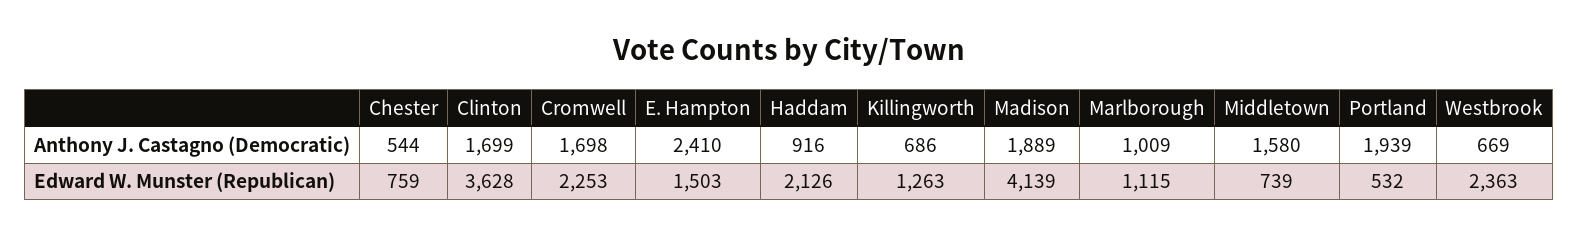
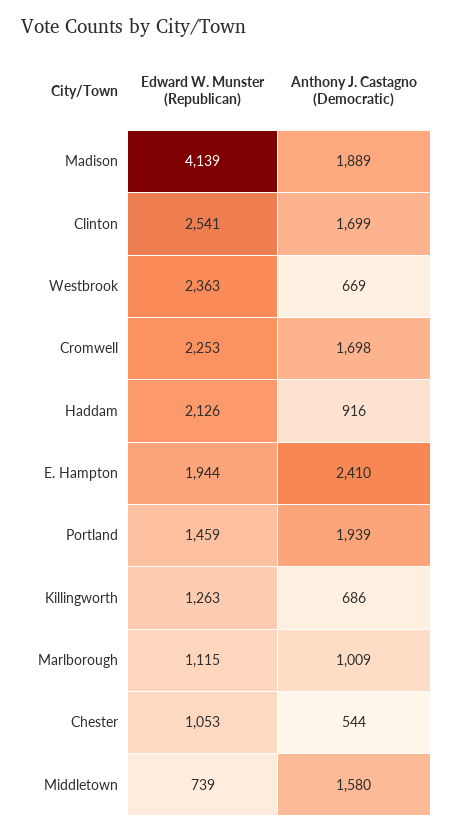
  {
    "Chester": {
      "Anthony J. Castagno (Democratic)": 544,
-     "Edward W. Munster (Republican)": 759
+     "Edward W. Munster (Republican)": 1053
    },
    "Clinton": {
      "Anthony J. Castagno (Democratic)": 1699,
-     "Edward W. Munster (Republican)": 3628
+     "Edward W. Munster (Republican)": 2541
    },
    "Cromwell": {
      "Anthony J. Castagno (Democratic)": 1698,
      "Edward W. Munster (Republican)": 2253
    },
    "E. Hampton": {
      "Anthony J. Castagno (Democratic)": 2410,
-     "Edward W. Munster (Republican)": 1503
+     "Edward W. Munster (Republican)": 1944
    },
    "Haddam": {
      "Anthony J. Castagno (Democratic)": 916,
      "Edward W. Munster (Republican)": 2126
    },
    "Killingworth": {
      "Anthony J. Castagno (Democratic)": 686,
      "Edward W. Munster (Republican)": 1263
    },
    "Madison": {
      "Anthony J. Castagno (Democratic)": 1889,
      "Edward W. Munster (Republican)": 4139
    },
    "Marlborough": {
      "Anthony J. Castagno (Democratic)": 1009,
      "Edward W. Munster (Republican)": 1115
    },
    "Middletown": {
      "Anthony J. Castagno (Democratic)": 1580,
      "Edward W. Munster (Republican)": 739
    },
    "Portland": {
      "Anthony J. Castagno (Democratic)": 1939,
-     "Edward W. Munster (Republican)": 532
+     "Edward W. Munster (Republican)": 1459
    },
    "Westbrook": {
      "Anthony J. Castagno (Democratic)": 669,
      "Edward W. Munster (Republican)": 2363
    }
  }

